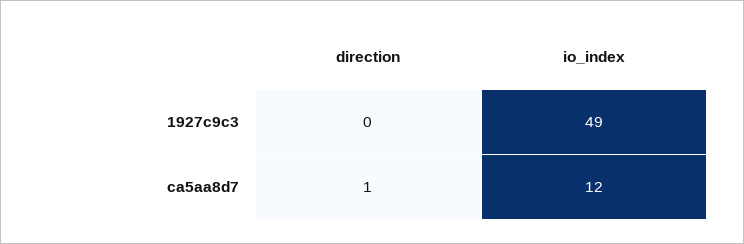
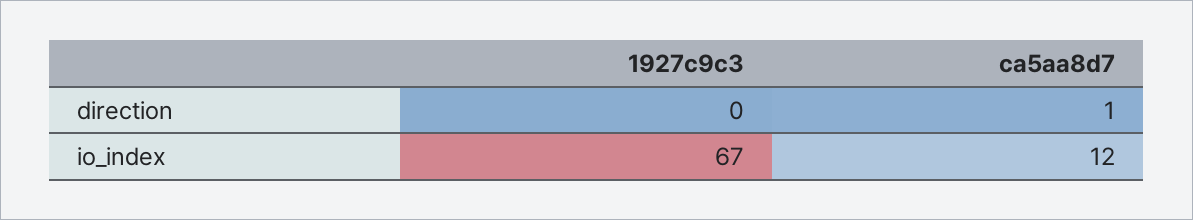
  {
    "direction": {
      "1927c9c3": 0,
      "ca5aa8d7": 1
    },
    "io_index": {
-     "1927c9c3": 49,
+     "1927c9c3": 67,
      "ca5aa8d7": 12
    }
  }

